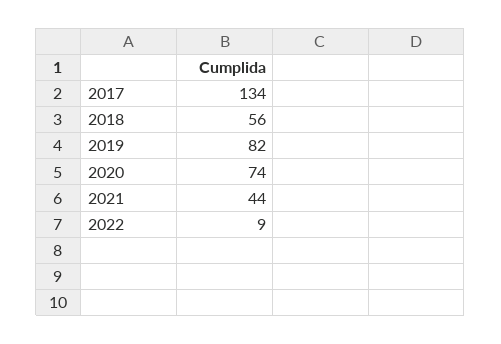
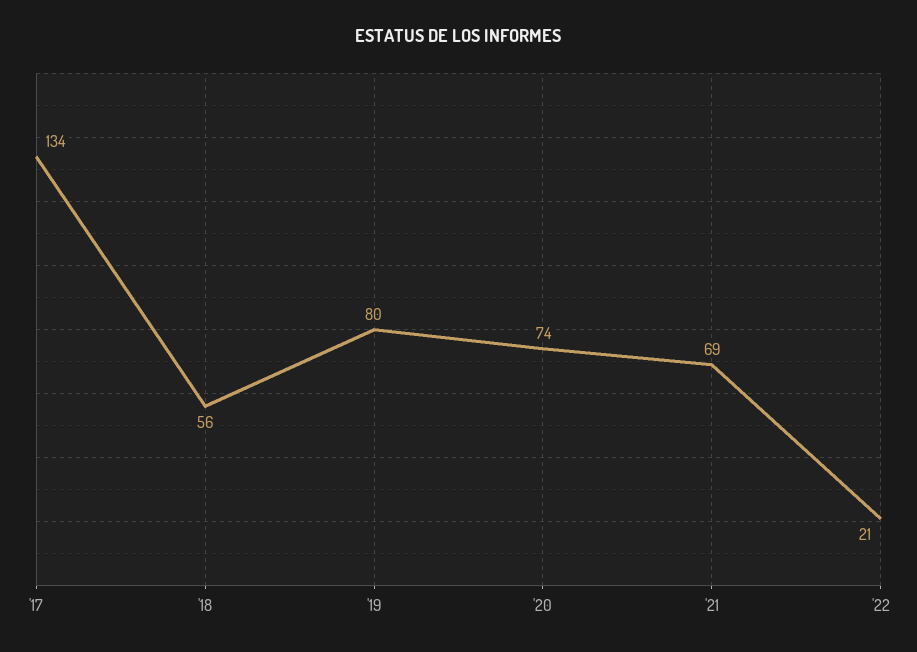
  {
    "2017": 134,
    "2018": 56,
-   "2019": 82,
+   "2019": 80,
    "2020": 74,
-   "2021": 44,
+   "2021": 69,
-   "2022": 9
+   "2022": 21
  }

